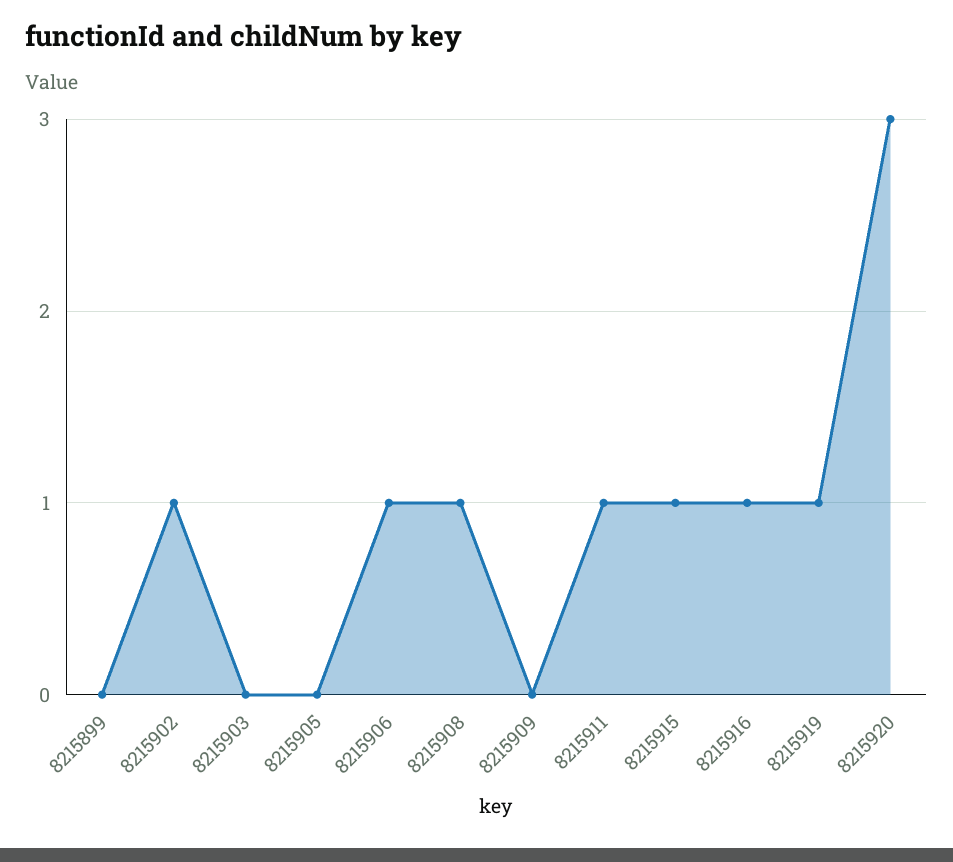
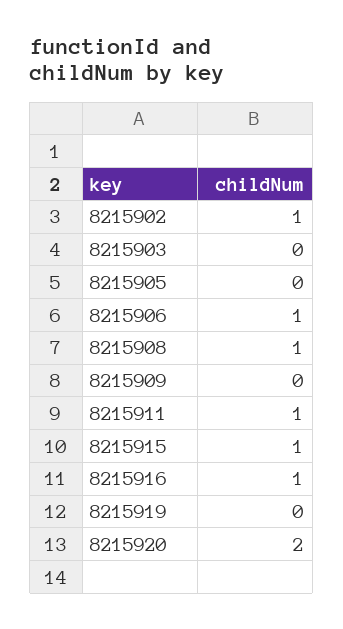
  {
-   "8215899": 0,
    "8215902": 1,
    "8215903": 0,
    "8215905": 0,
    "8215906": 1,
    "8215908": 1,
    "8215909": 0,
    "8215911": 1,
    "8215915": 1,
    "8215916": 1,
-   "8215919": 1,
+   "8215919": 0,
-   "8215920": 3
+   "8215920": 2
  }

